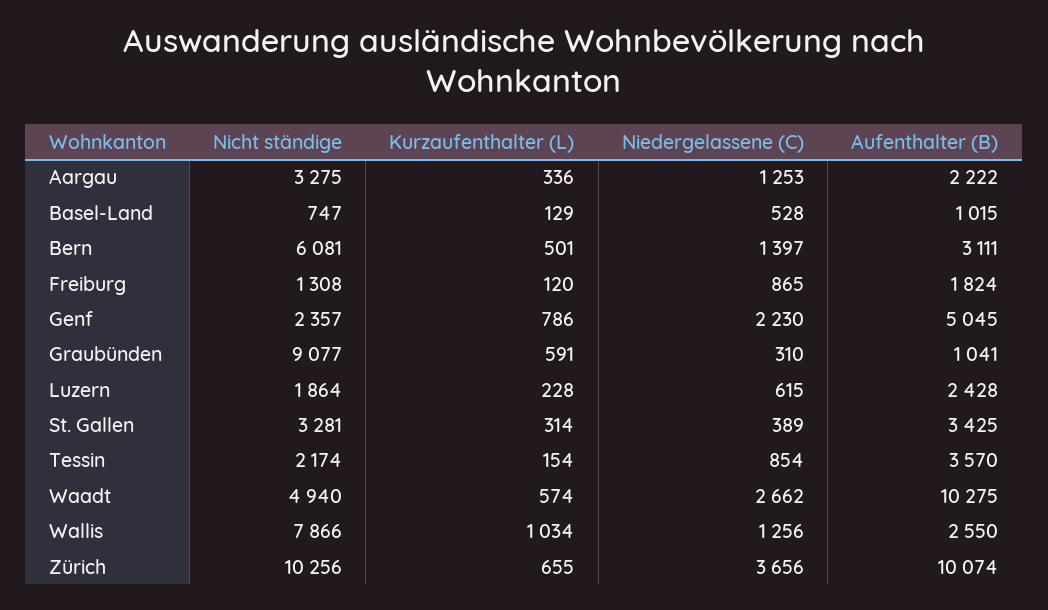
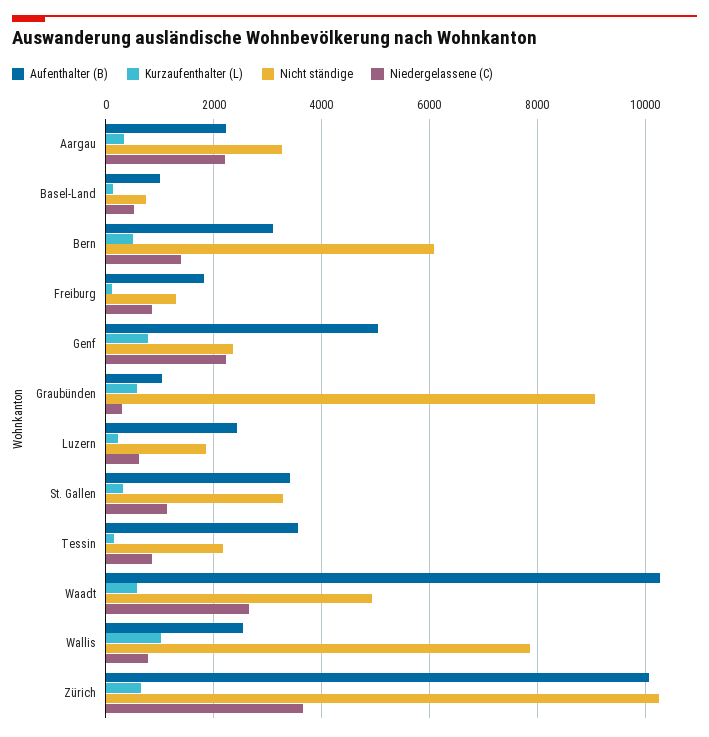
  {
    "Nicht ständige": {
      "Aargau": 3275,
      "Basel-Land": 747,
      "Bern": 6081,
      "Freiburg": 1308,
      "Genf": 2357,
      "Graubünden": 9077,
      "Luzern": 1864,
      "St. Gallen": 3281,
      "Tessin": 2174,
      "Waadt": 4940,
      "Wallis": 7866,
      "Zürich": 10256
    },
    "Kurzaufenthalter (L)": {
      "Aargau": 336,
      "Basel-Land": 129,
      "Bern": 501,
      "Freiburg": 120,
      "Genf": 786,
      "Graubünden": 591,
      "Luzern": 228,
      "St. Gallen": 314,
      "Tessin": 154,
      "Waadt": 574,
      "Wallis": 1034,
      "Zürich": 655
    },
    "Niedergelassene (C)": {
-     "Aargau": 1253,
+     "Aargau": 2200,
      "Basel-Land": 528,
      "Bern": 1397,
      "Freiburg": 865,
      "Genf": 2230,
      "Graubünden": 310,
      "Luzern": 615,
-     "St. Gallen": 389,
+     "St. Gallen": 1200,
      "Tessin": 854,
      "Waadt": 2662,
-     "Wallis": 1256,
+     "Wallis": 800,
      "Zürich": 3656
    },
    "Aufenthalter (B)": {
      "Aargau": 2222,
      "Basel-Land": 1015,
      "Bern": 3111,
      "Freiburg": 1824,
      "Genf": 5045,
      "Graubünden": 1041,
      "Luzern": 2428,
      "St. Gallen": 3425,
      "Tessin": 3570,
      "Waadt": 10275,
      "Wallis": 2550,
      "Zürich": 10074
    }
  }

